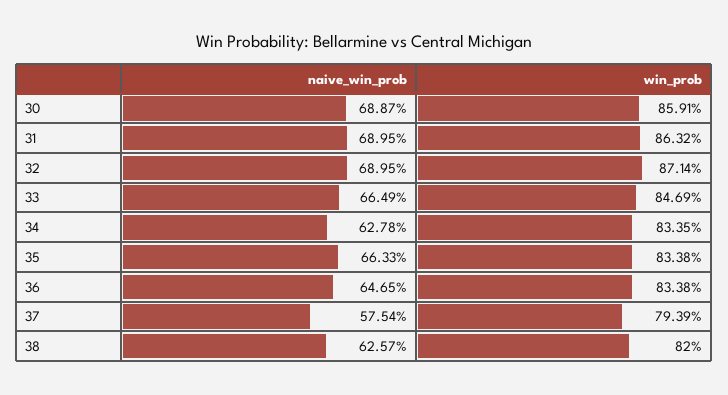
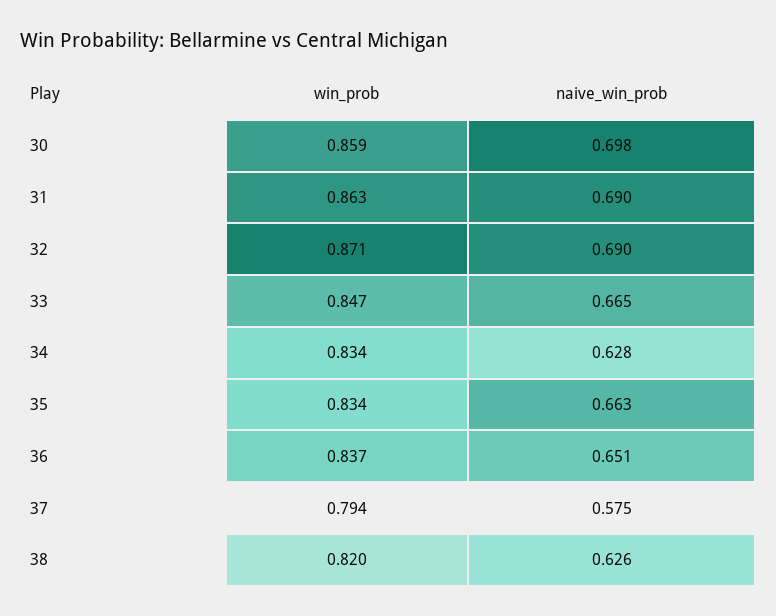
  {
    "naive_win_prob": {
-     "30": 0.6887,
+     "30": 0.698,
      "31": 0.6895,
      "32": 0.6895,
      "33": 0.6649,
      "34": 0.6278,
      "35": 0.6633,
-     "36": 0.6465,
+     "36": 0.651,
      "37": 0.5754,
      "38": 0.6257
    },
    "win_prob": {
      "30": 0.8591,
      "31": 0.8632,
      "32": 0.8714,
      "33": 0.8469,
      "34": 0.8335,
      "35": 0.8338,
-     "36": 0.8338,
+     "36": 0.837,
      "37": 0.7939,
      "38": 0.82
    }
  }

